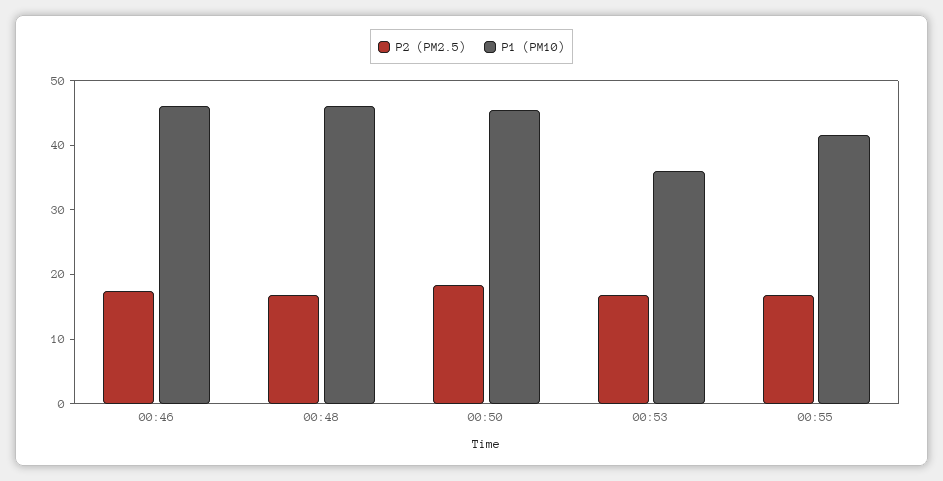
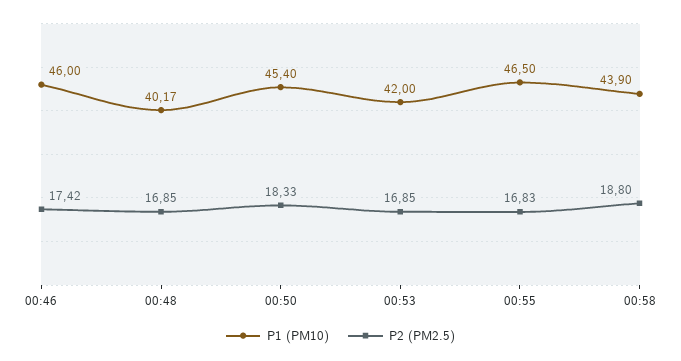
  {
    "P2 (PM2.5)": {
      "00:46": 17.42,
      "00:48": 16.85,
      "00:50": 18.33,
      "00:53": 16.85,
-     "00:55": 16.83
+     "00:55": 16.83,
+     "00:58": 18.8
    },
    "P1 (PM10)": {
      "00:46": 46,
-     "00:48": 46,
+     "00:48": 40.17,
      "00:50": 45.4,
-     "00:53": 36,
+     "00:53": 42,
-     "00:55": 42
+     "00:55": 46.5,
+     "00:58": 43.9
    }
  }

